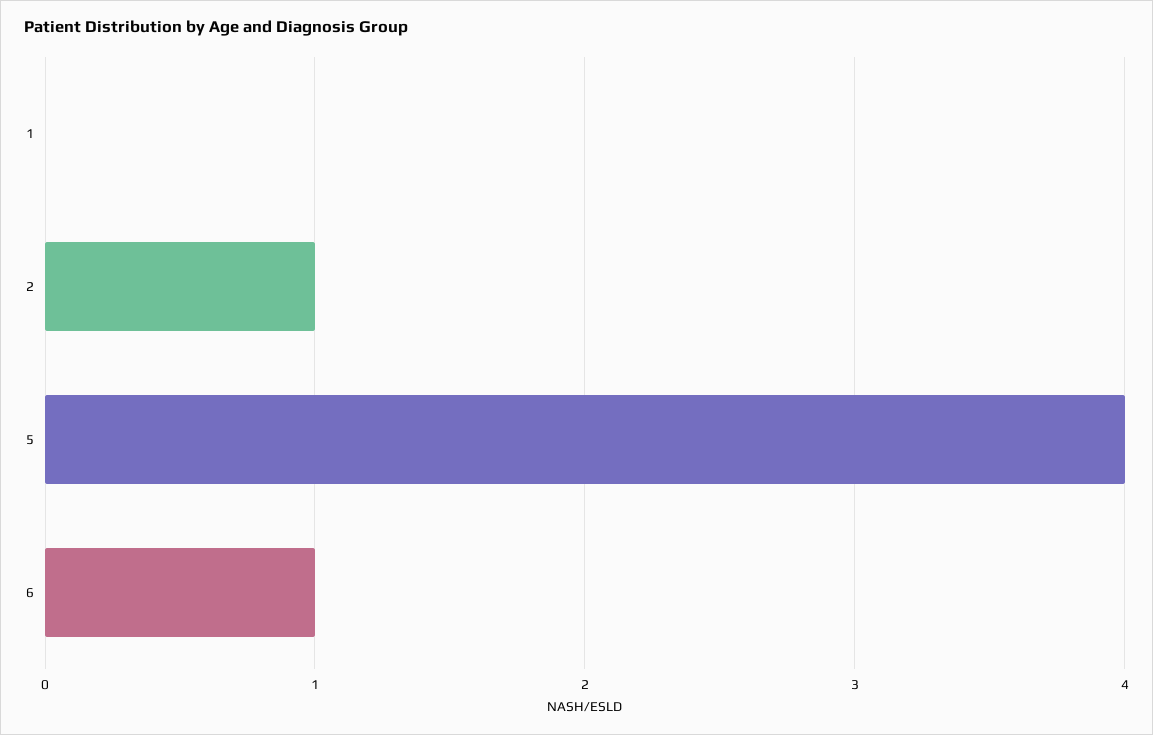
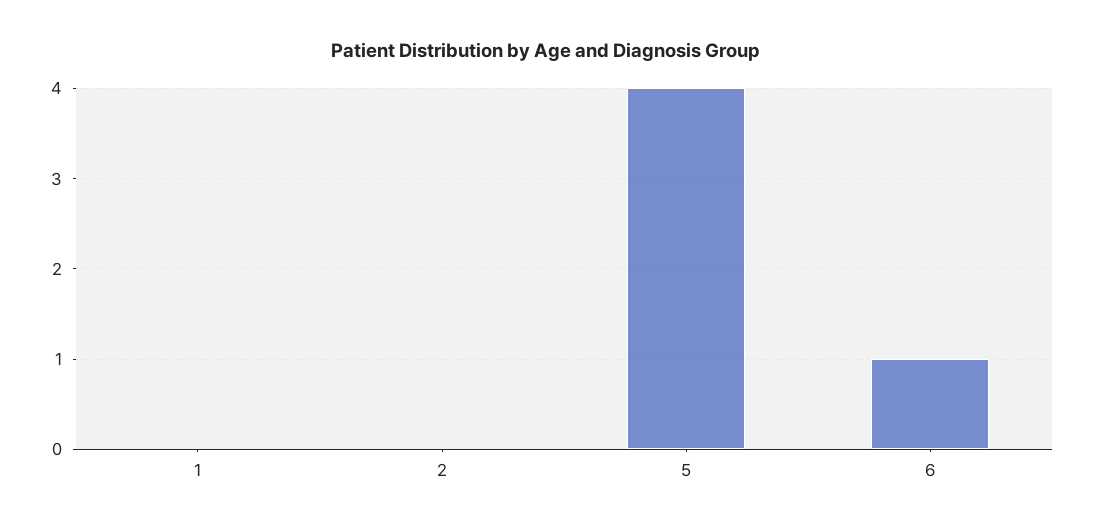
  {
    "1": 0,
-   "2": 1,
+   "2": 0,
    "5": 4,
    "6": 1
  }

